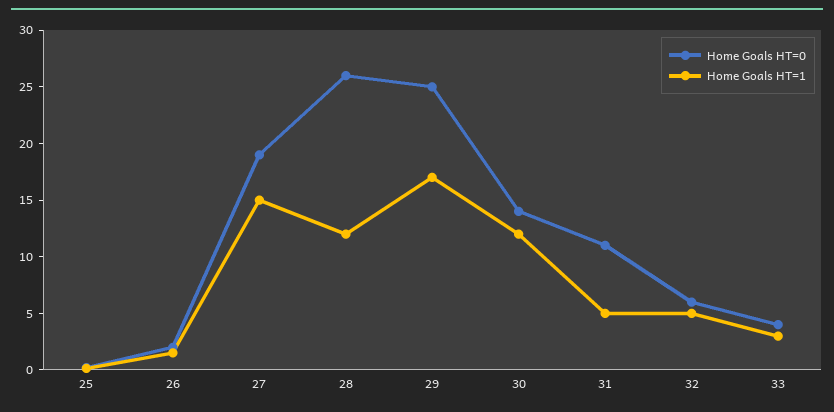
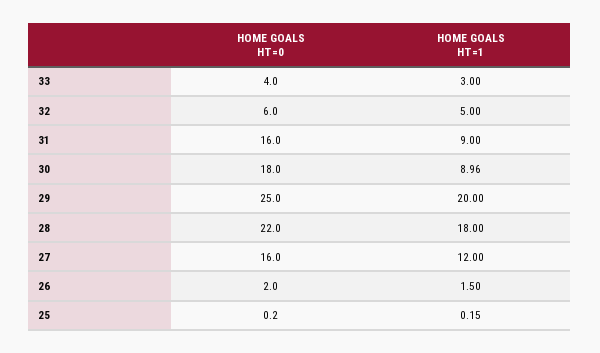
  {
    "Home Goals HT=0": {
      "25": 0.2,
      "26": 2,
-     "27": 19,
+     "27": 16,
-     "28": 26,
+     "28": 22,
      "29": 25,
-     "30": 14,
+     "30": 18,
-     "31": 11,
+     "31": 16,
      "32": 6,
      "33": 4
    },
    "Home Goals HT=1": {
      "25": 0.15,
      "26": 1.5,
-     "27": 15,
+     "27": 12,
-     "28": 12,
+     "28": 18,
-     "29": 17,
+     "29": 20,
-     "30": 12,
+     "30": 8.96,
-     "31": 5,
+     "31": 9,
      "32": 5,
      "33": 3
    }
  }

